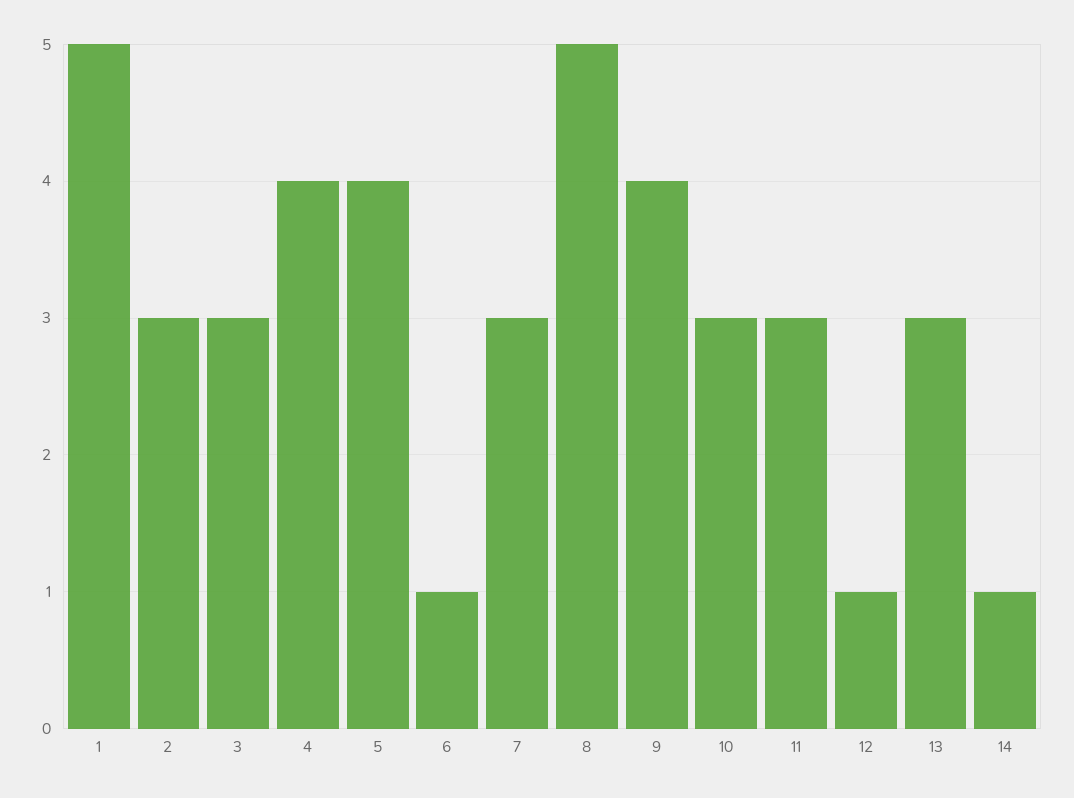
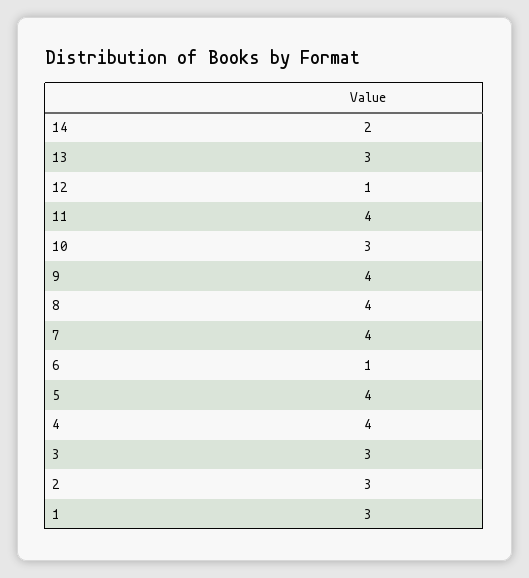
  {
-   "1": 5,
+   "1": 3,
    "2": 3,
    "3": 3,
    "4": 4,
    "5": 4,
    "6": 1,
-   "7": 3,
+   "7": 4,
-   "8": 5,
+   "8": 4,
    "9": 4,
    "10": 3,
-   "11": 3,
+   "11": 4,
    "12": 1,
    "13": 3,
-   "14": 1
+   "14": 2
  }

